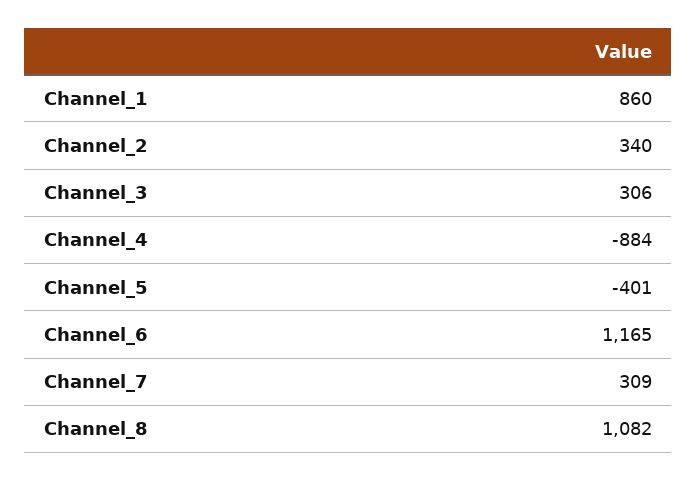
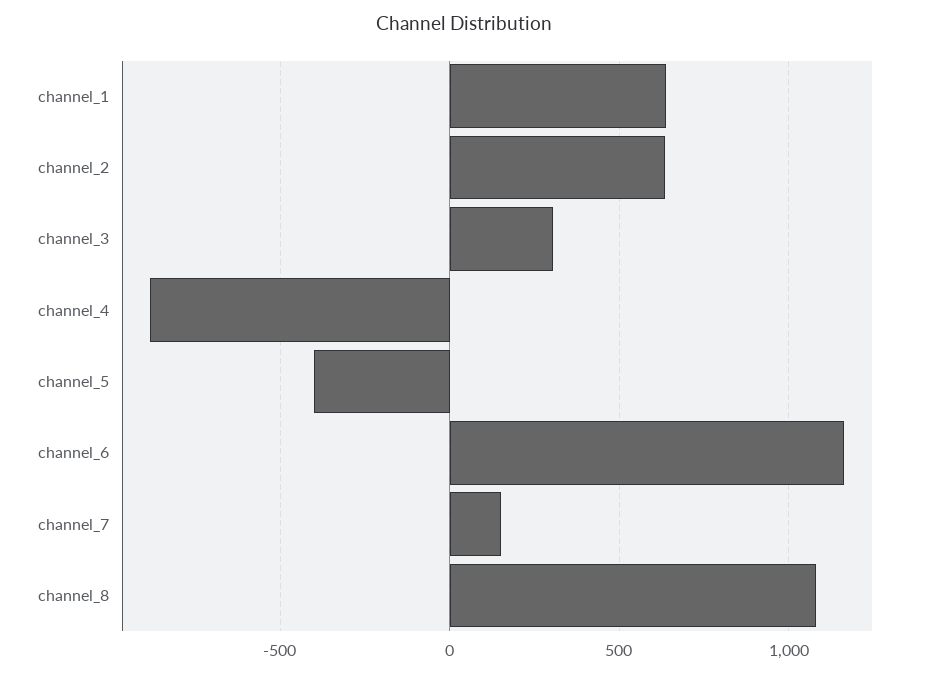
  {
-   "Channel_1": 860,
+   "Channel_1": 650,
-   "Channel_2": 340,
+   "Channel_2": 650,
    "Channel_3": 306,
    "Channel_4": -884,
    "Channel_5": -401,
    "Channel_6": 1165,
-   "Channel_7": 309,
+   "Channel_7": 150,
    "Channel_8": 1082
  }

